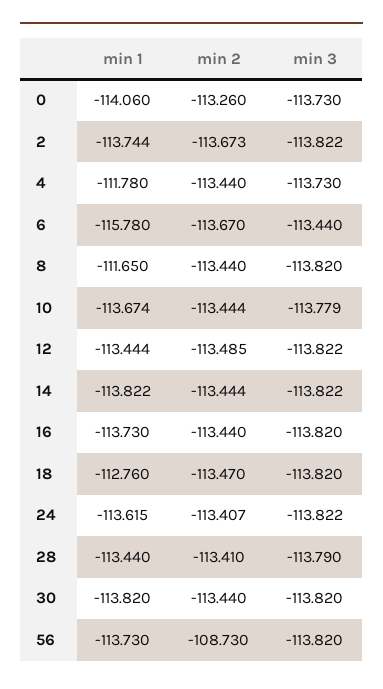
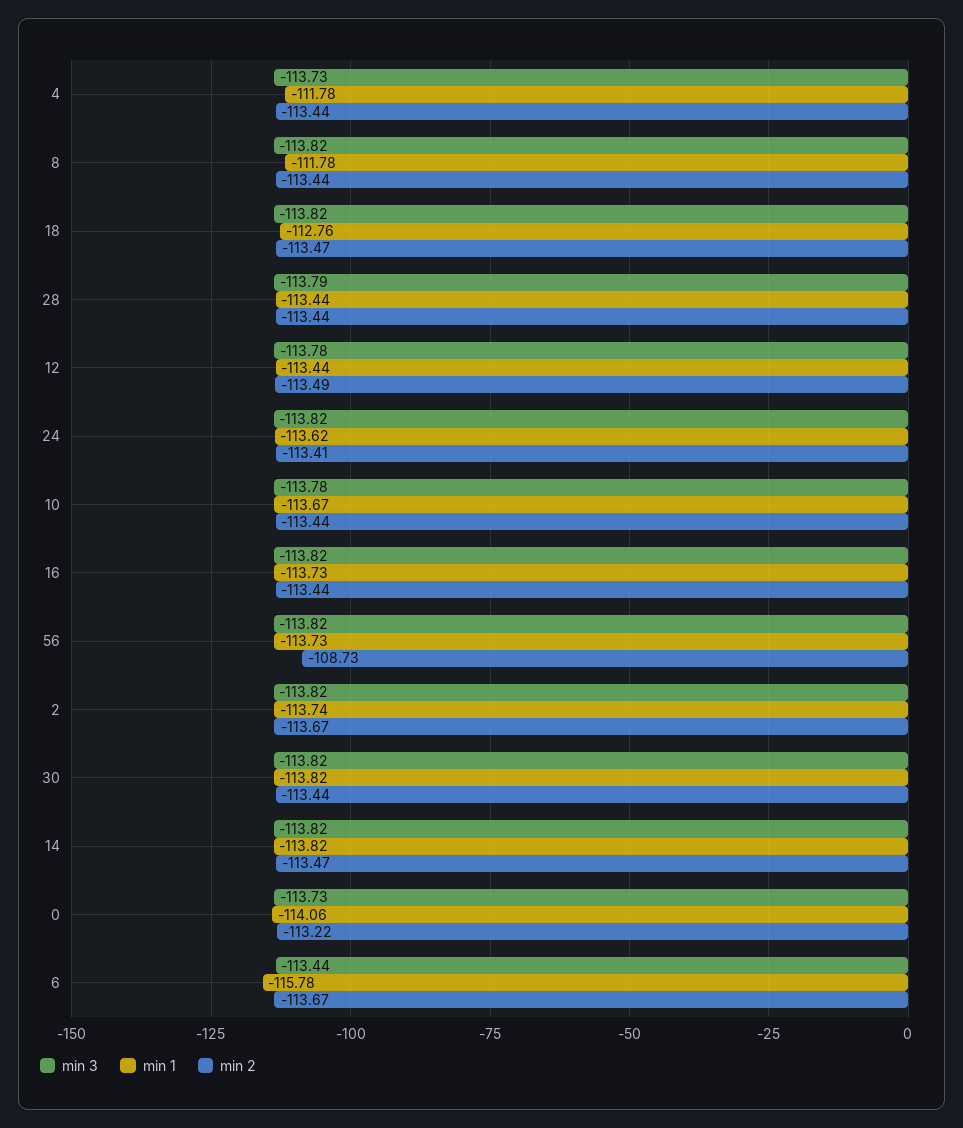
  {
    "min 1": {
      "0": -114.06,
      "2": -113.744,
      "4": -111.78,
      "6": -115.78,
-     "8": -111.65,
+     "8": -111.78,
      "10": -113.674,
      "12": -113.444,
      "14": -113.822,
      "16": -113.73,
      "18": -112.76,
      "24": -113.615,
      "28": -113.44,
      "30": -113.82,
      "56": -113.73
    },
    "min 2": {
-     "0": -113.26,
+     "0": -113.22,
      "2": -113.673,
      "4": -113.44,
      "6": -113.67,
      "8": -113.44,
      "10": -113.444,
      "12": -113.485,
-     "14": -113.444,
+     "14": -113.47,
      "16": -113.44,
      "18": -113.47,
      "24": -113.407,
-     "28": -113.41,
+     "28": -113.44,
      "30": -113.44,
      "56": -108.73
    },
    "min 3": {
      "0": -113.73,
      "2": -113.822,
      "4": -113.73,
      "6": -113.44,
      "8": -113.82,
      "10": -113.779,
-     "12": -113.822,
+     "12": -113.78,
      "14": -113.822,
      "16": -113.82,
      "18": -113.82,
      "24": -113.822,
      "28": -113.79,
      "30": -113.82,
      "56": -113.82
    }
  }

